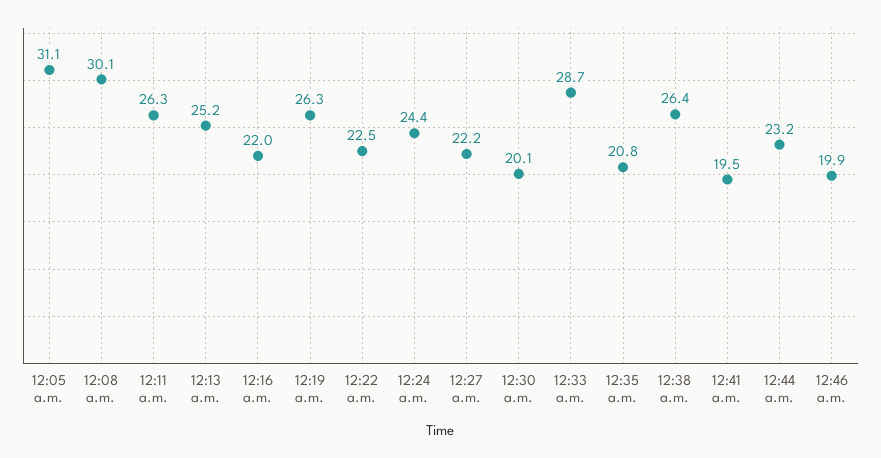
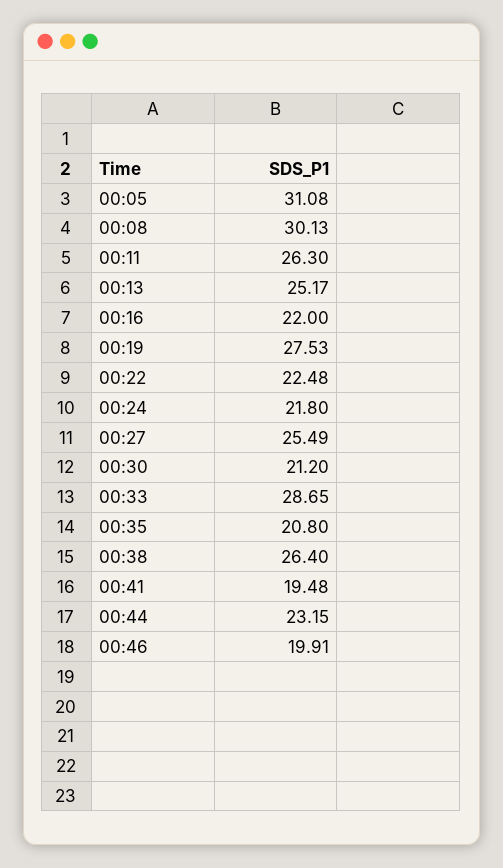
  {
    "12:05 a.m.": 31.08,
    "12:08 a.m.": 30.13,
    "12:11 a.m.": 26.3,
    "12:13 a.m.": 25.17,
    "12:16 a.m.": 22,
-   "12:19 a.m.": 26.3,
+   "12:19 a.m.": 27.53,
    "12:22 a.m.": 22.48,
-   "12:24 a.m.": 24.4,
+   "12:24 a.m.": 21.8,
-   "12:27 a.m.": 22.2,
+   "12:27 a.m.": 25.49,
-   "12:30 a.m.": 20.1,
+   "12:30 a.m.": 21.2,
    "12:33 a.m.": 28.65,
    "12:35 a.m.": 20.8,
    "12:38 a.m.": 26.4,
    "12:41 a.m.": 19.48,
    "12:44 a.m.": 23.15,
    "12:46 a.m.": 19.91
  }

